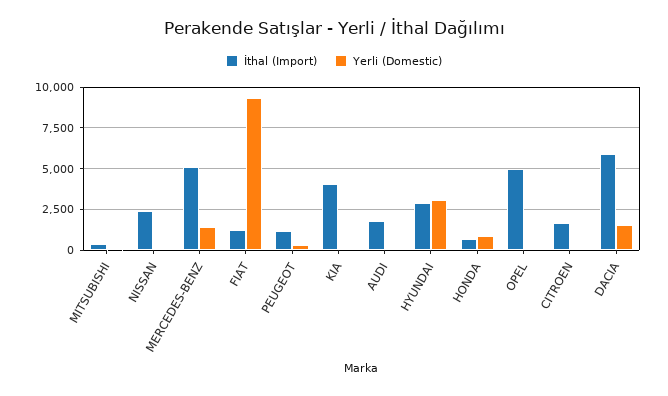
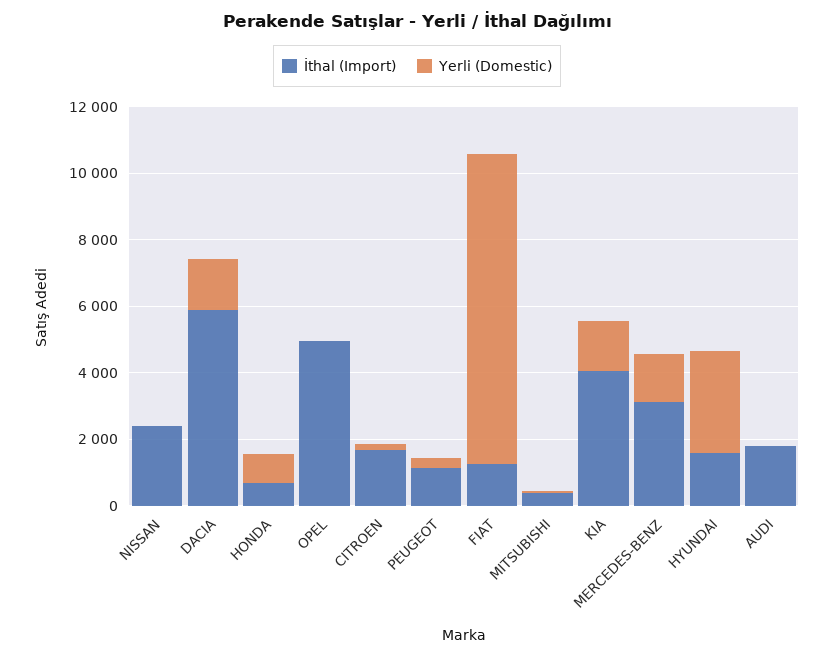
  {
    "İthal (Import)": {
      "MITSUBISHI": 500,
      "NISSAN": 2500,
-     "MERCEDES-BENZ": 5000,
+     "MERCEDES-BENZ": 3000,
      "FIAT": 1500,
      "PEUGEOT": 1000,
      "KIA": 4000,
      "AUDI": 2000,
-     "HYUNDAI": 3000,
+     "HYUNDAI": 1500,
      "HONDA": 500,
      "OPEL": 5000,
      "CITROEN": 1500,
      "DACIA": 6000
    },
    "Yerli (Domestic)": {
      "MITSUBISHI": 0,
      "NISSAN": 0,
      "MERCEDES-BENZ": 1500,
      "FIAT": 9500,
      "PEUGEOT": 500,
-     "KIA": 0,
+     "KIA": 1500,
      "AUDI": 0,
      "HYUNDAI": 3000,
      "HONDA": 1000,
      "OPEL": 0,
      "CITROEN": 0,
      "DACIA": 1500
    }
  }

